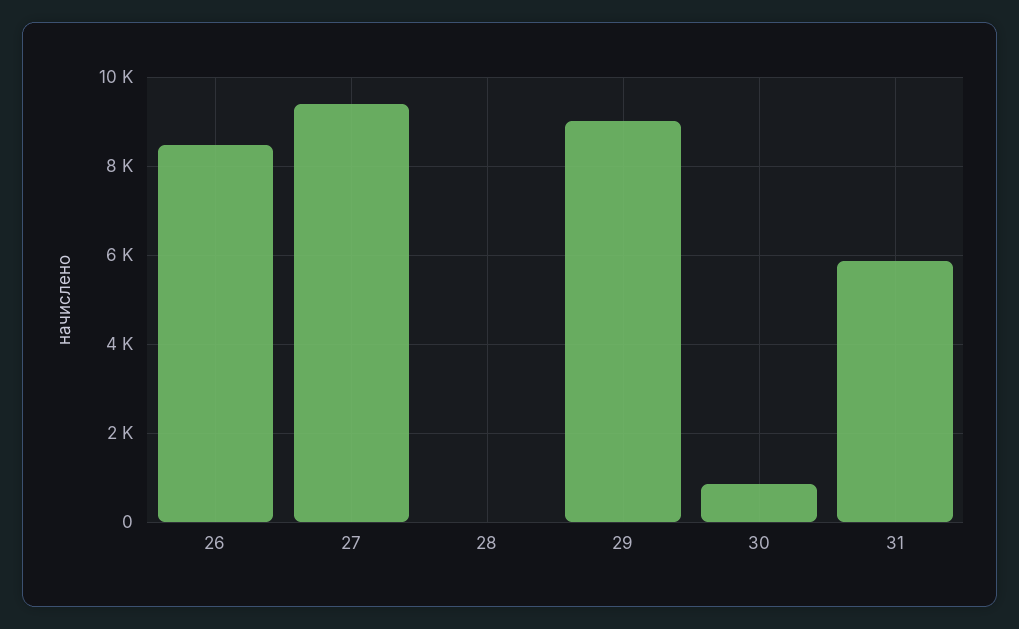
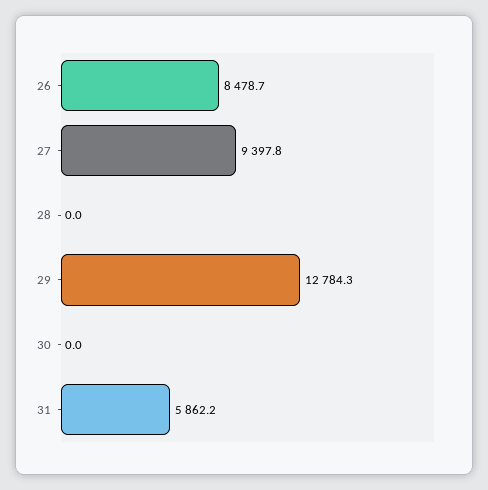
  {
    "26": 8478.7,
    "27": 9397.8,
    "28": 0,
-   "29": 9000,
+   "29": 12784.3,
-   "30": 800,
+   "30": 0,
    "31": 5862.2
  }

